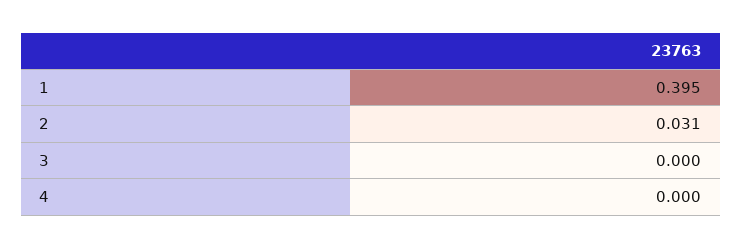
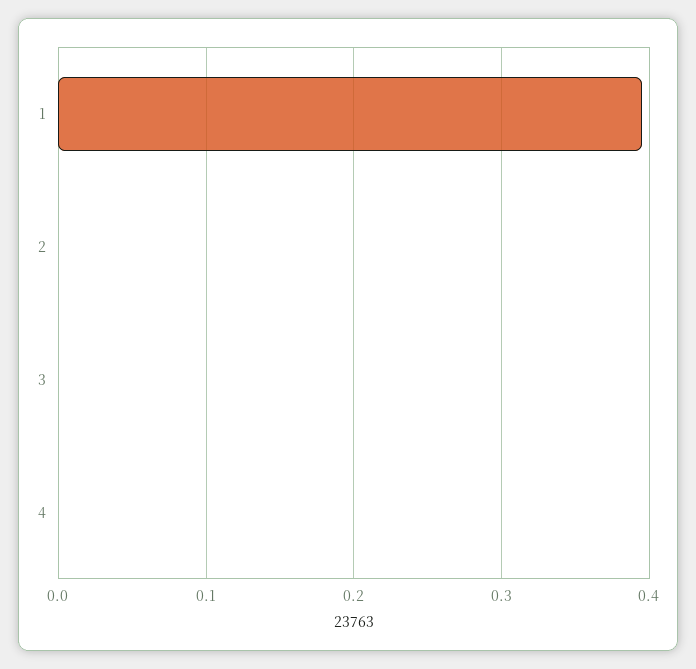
  {
    "1": 0.395,
-   "2": 0.031,
+   "2": 0,
    "3": 0,
    "4": 0
  }

